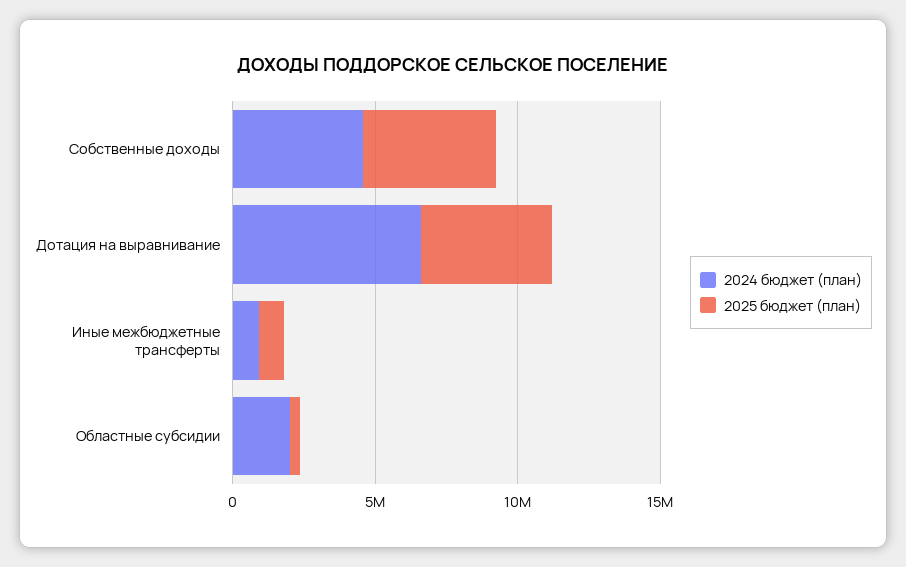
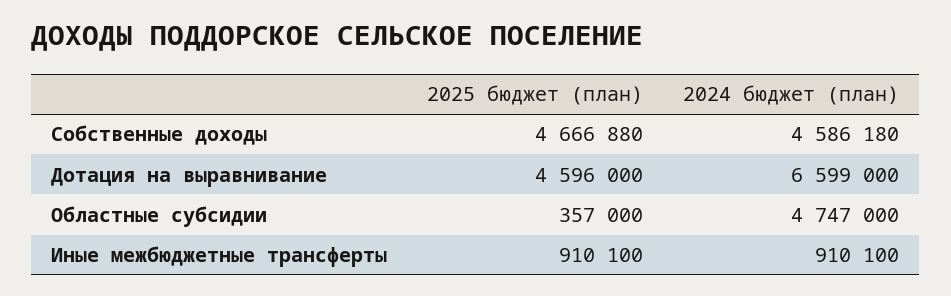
  {
    "2024 бюджет (план)": {
      "Собственные доходы": 4586180,
      "Дотация на выравнивание": 6599000,
      "Иные межбюджетные трансферты": 910100,
-     "Областные субсидии": 2000000
+     "Областные субсидии": 4747000
    },
    "2025 бюджет (план)": {
      "Собственные доходы": 4666880,
      "Дотация на выравнивание": 4596000,
      "Иные межбюджетные трансферты": 910100,
      "Областные субсидии": 357000
    }
  }

